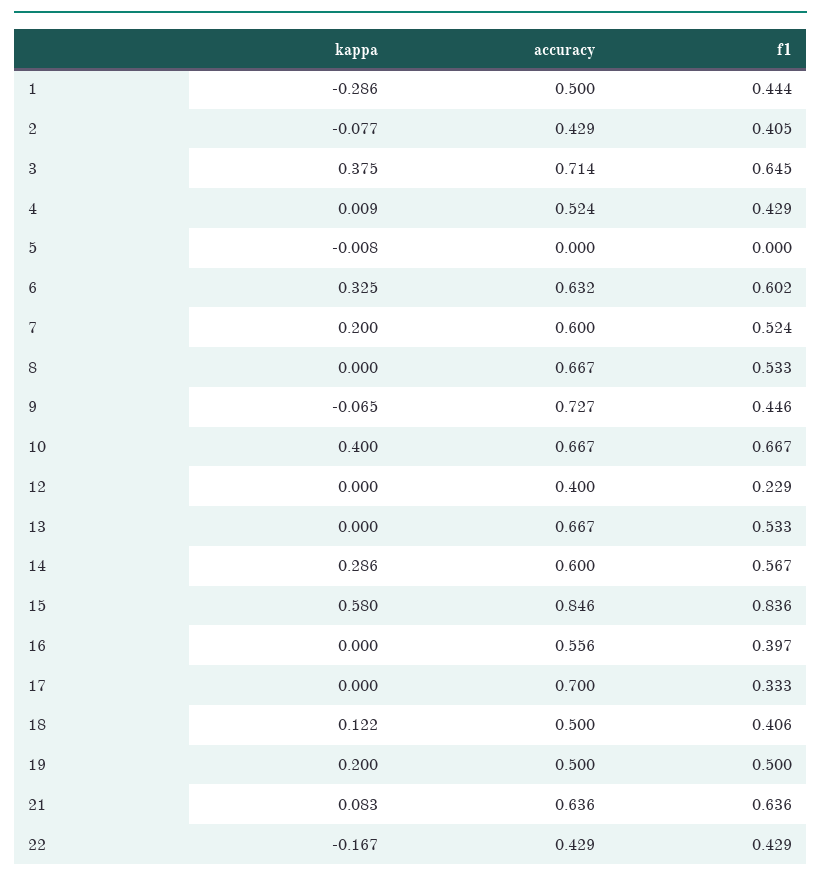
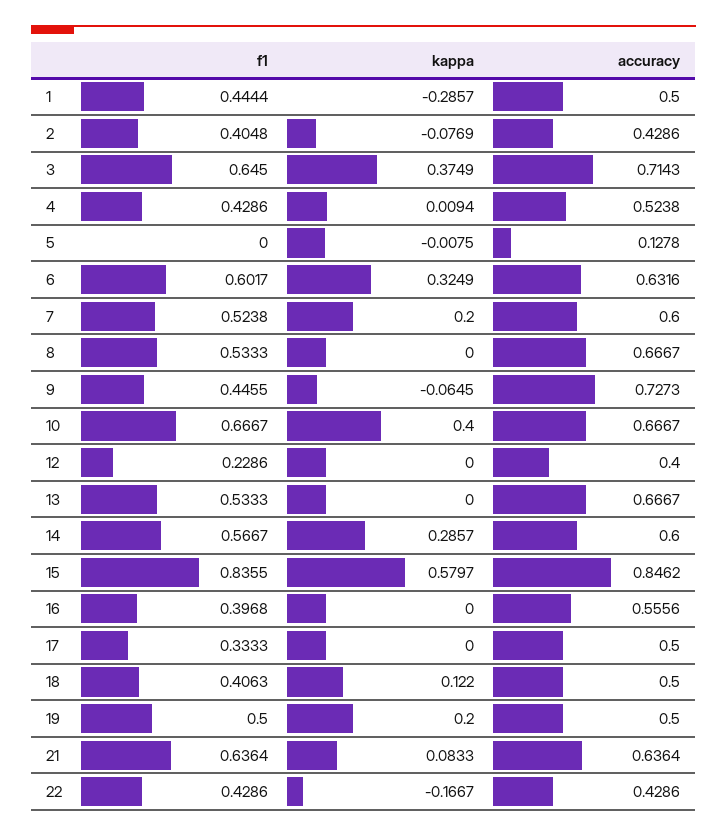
  {
    "kappa": {
      "1": -0.2857,
      "2": -0.0769,
      "3": 0.3749,
      "4": 0.0094,
      "5": -0.0075,
      "6": 0.3249,
      "7": 0.2,
      "8": 0,
      "9": -0.0645,
      "10": 0.4,
      "12": 0,
      "13": 0,
      "14": 0.2857,
      "15": 0.5797,
      "16": 0,
      "17": 0,
      "18": 0.122,
      "19": 0.2,
      "21": 0.0833,
      "22": -0.1667
    },
    "accuracy": {
      "1": 0.5,
      "2": 0.4286,
      "3": 0.7143,
      "4": 0.5238,
-     "5": 0,
+     "5": 0.1278,
      "6": 0.6316,
      "7": 0.6,
      "8": 0.6667,
      "9": 0.7273,
      "10": 0.6667,
      "12": 0.4,
      "13": 0.6667,
      "14": 0.6,
      "15": 0.8462,
      "16": 0.5556,
-     "17": 0.7,
+     "17": 0.5,
      "18": 0.5,
      "19": 0.5,
      "21": 0.6364,
      "22": 0.4286
    },
    "f1": {
      "1": 0.4444,
      "2": 0.4048,
      "3": 0.645,
      "4": 0.4286,
      "5": 0,
      "6": 0.6017,
      "7": 0.5238,
      "8": 0.5333,
      "9": 0.4455,
      "10": 0.6667,
      "12": 0.2286,
      "13": 0.5333,
      "14": 0.5667,
      "15": 0.8355,
      "16": 0.3968,
      "17": 0.3333,
      "18": 0.4063,
      "19": 0.5,
      "21": 0.6364,
      "22": 0.4286
    }
  }

